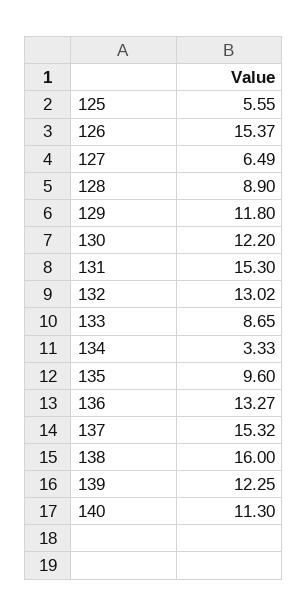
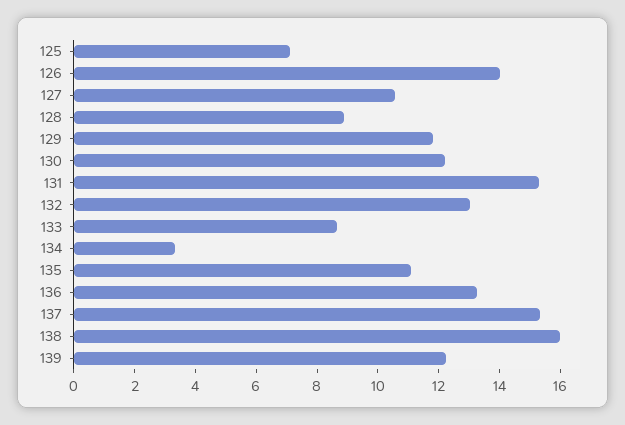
  {
-   "125": 5.55,
+   "125": 7,
-   "126": 15.37,
+   "126": 14,
-   "127": 6.49,
+   "127": 10.5,
    "128": 8.9,
    "129": 11.8,
    "130": 12.2,
    "131": 15.3,
    "132": 13.02,
    "133": 8.65,
    "134": 3.33,
-   "135": 9.6,
+   "135": 11,
    "136": 13.27,
    "137": 15.32,
    "138": 16,
-   "139": 12.25,
+   "139": 12.25
-   "140": 11.3
  }

